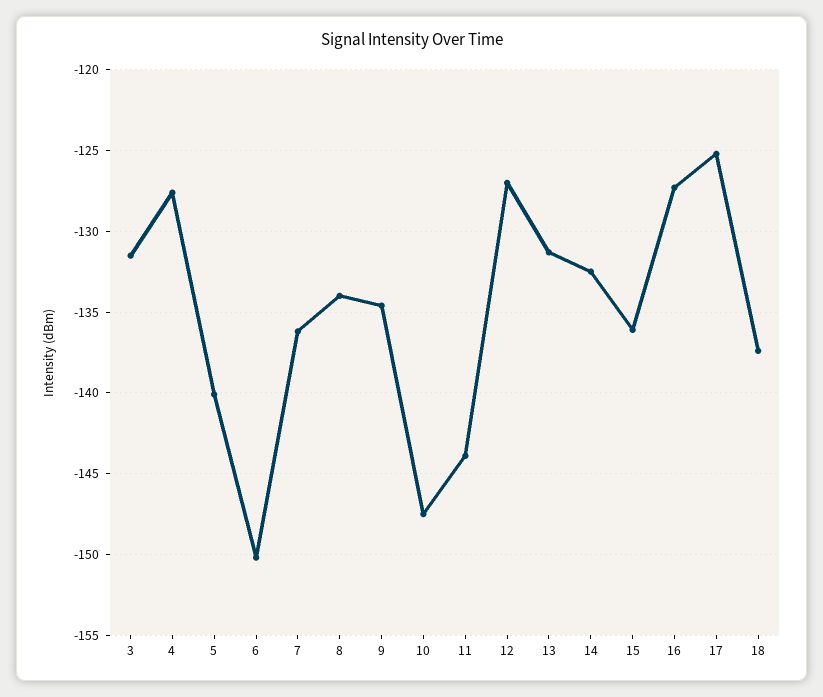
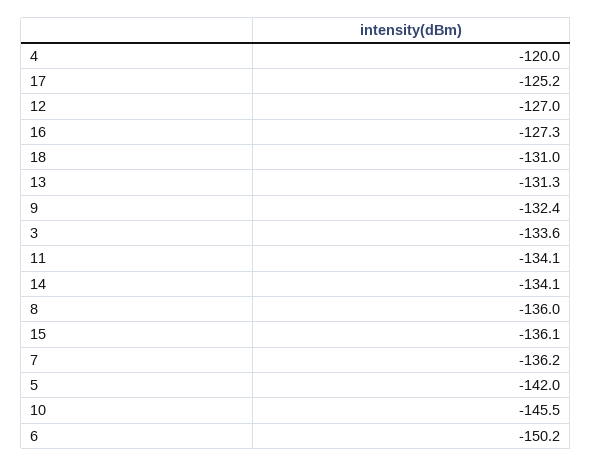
  {
-   "3": -131.5,
+   "3": -133.6,
-   "4": -127.5,
+   "4": -120,
-   "5": -140,
+   "5": -142,
    "6": -150.2,
    "7": -136.2,
-   "8": -134,
+   "8": -136,
-   "9": -134.5,
+   "9": -132.4,
-   "10": -147.5,
+   "10": -145.5,
-   "11": -144,
+   "11": -134.1,
    "12": -127,
    "13": -131.3,
-   "14": -132.5,
+   "14": -134.1,
    "15": -136.1,
    "16": -127.3,
    "17": -125.2,
-   "18": -137.5
+   "18": -131
  }

